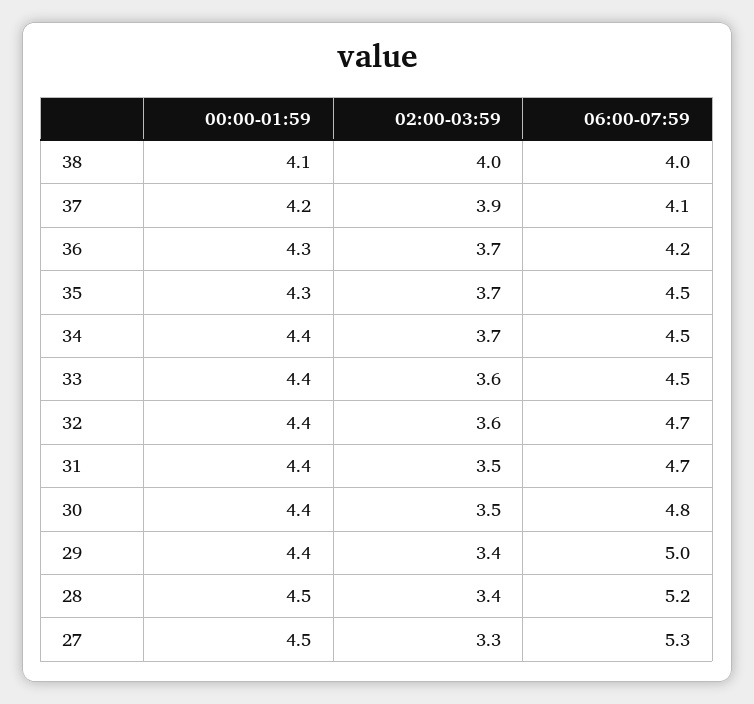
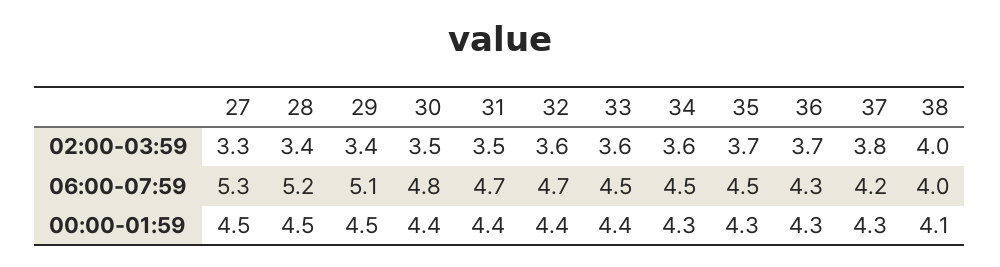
  {
    "00:00-01:59": {
      "38": 4.1,
-     "37": 4.2,
+     "37": 4.3,
      "36": 4.3,
      "35": 4.3,
-     "34": 4.4,
+     "34": 4.3,
      "33": 4.4,
      "32": 4.4,
      "31": 4.4,
      "30": 4.4,
-     "29": 4.4,
+     "29": 4.5,
      "28": 4.5,
      "27": 4.5
    },
    "02:00-03:59": {
      "38": 4,
-     "37": 3.9,
+     "37": 3.8,
      "36": 3.7,
      "35": 3.7,
-     "34": 3.7,
+     "34": 3.6,
      "33": 3.6,
      "32": 3.6,
      "31": 3.5,
      "30": 3.5,
      "29": 3.4,
      "28": 3.4,
      "27": 3.3
    },
    "06:00-07:59": {
      "38": 4,
-     "37": 4.1,
+     "37": 4.2,
-     "36": 4.2,
+     "36": 4.3,
      "35": 4.5,
      "34": 4.5,
      "33": 4.5,
      "32": 4.7,
      "31": 4.7,
      "30": 4.8,
-     "29": 5,
+     "29": 5.1,
      "28": 5.2,
      "27": 5.3
    }
  }

